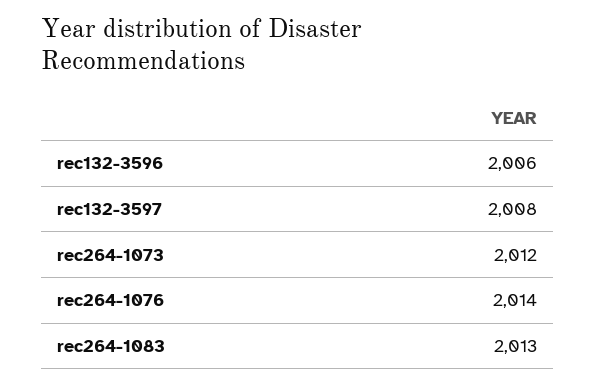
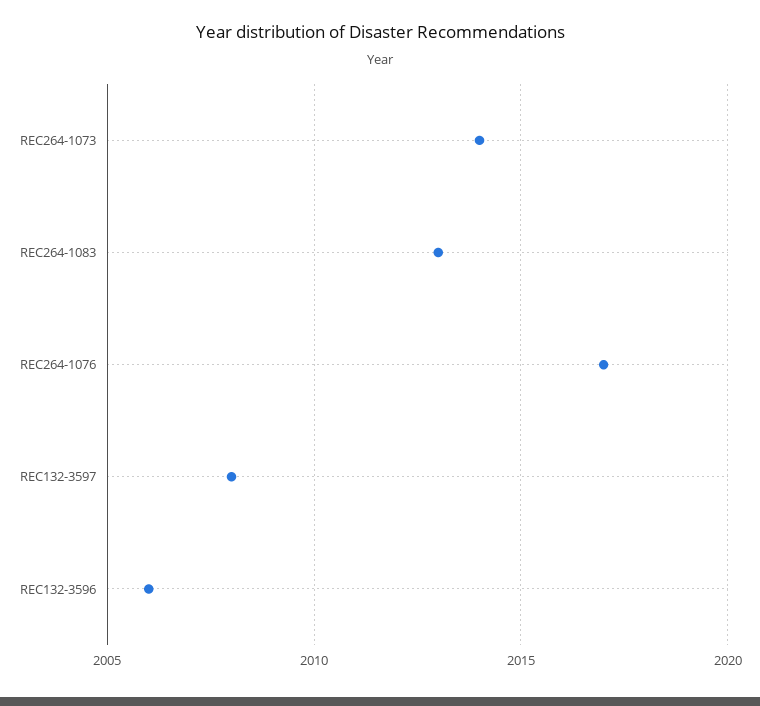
  {
    "rec132-3596": 2006,
    "rec132-3597": 2008,
-   "rec264-1073": 2012,
+   "rec264-1073": 2014,
-   "rec264-1076": 2014,
+   "rec264-1076": 2017,
    "rec264-1083": 2013
  }

